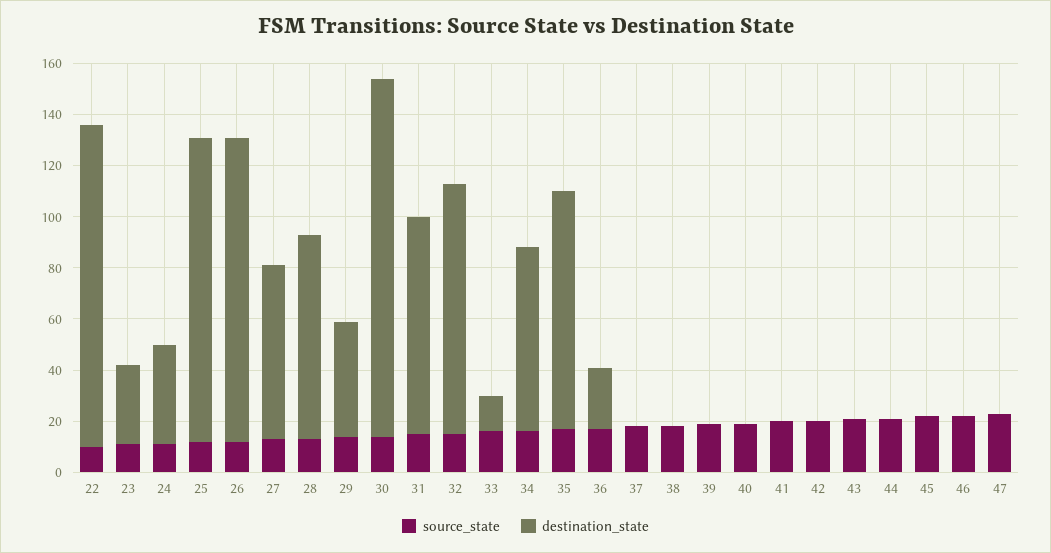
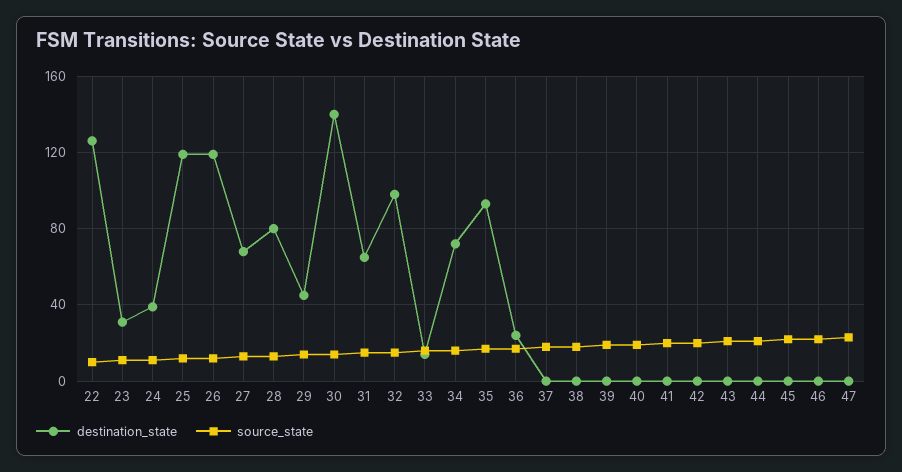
  {
    "source_state": {
      "22": 10,
      "23": 10,
      "24": 10,
      "25": 10,
      "26": 10,
      "27": 15,
      "28": 15,
      "29": 15,
      "30": 15,
      "31": 15,
      "32": 15,
      "33": 15,
      "34": 15,
      "35": 15,
      "36": 15,
      "37": 20,
      "38": 20,
      "39": 20,
      "40": 20,
      "41": 20,
      "42": 20,
      "43": 20,
      "44": 20,
      "45": 20,
      "46": 20,
      "47": 25
    },
    "destination_state": {
      "22": 125,
      "23": 30,
      "24": 40,
      "25": 120,
      "26": 120,
      "27": 70,
      "28": 80,
      "29": 45,
      "30": 140,
-     "31": 85,
+     "31": 65,
      "32": 100,
      "33": 15,
      "34": 70,
      "35": 95,
      "36": 25,
      "37": 0,
      "38": 0,
      "39": 0,
      "40": 0,
      "41": 0,
      "42": 0,
      "43": 0,
      "44": 0,
      "45": 0,
      "46": 0,
      "47": 0
    }
  }

